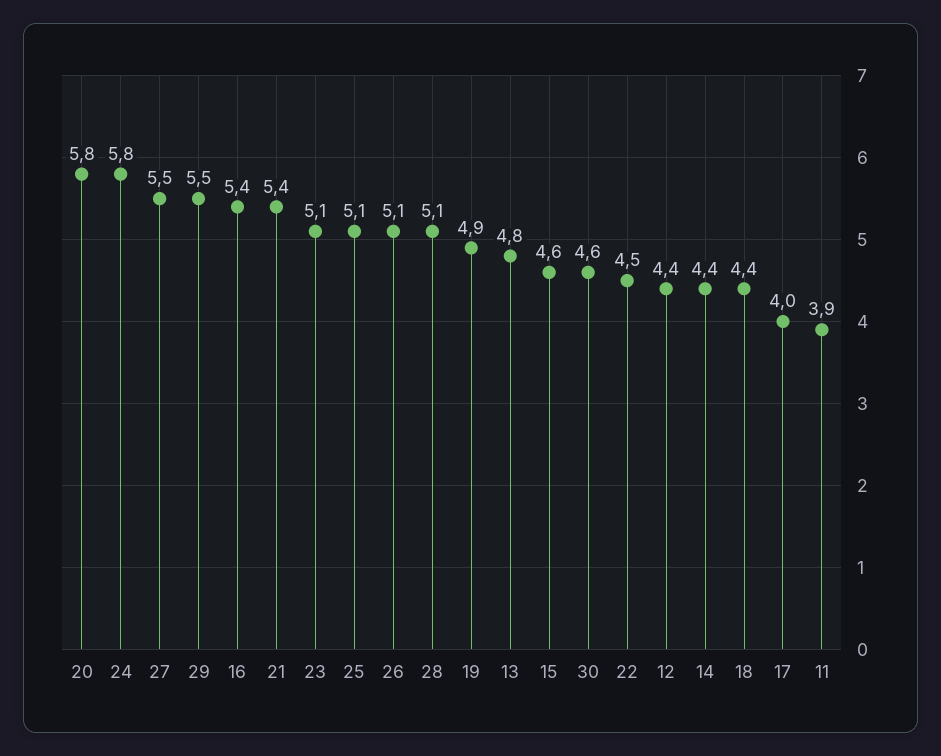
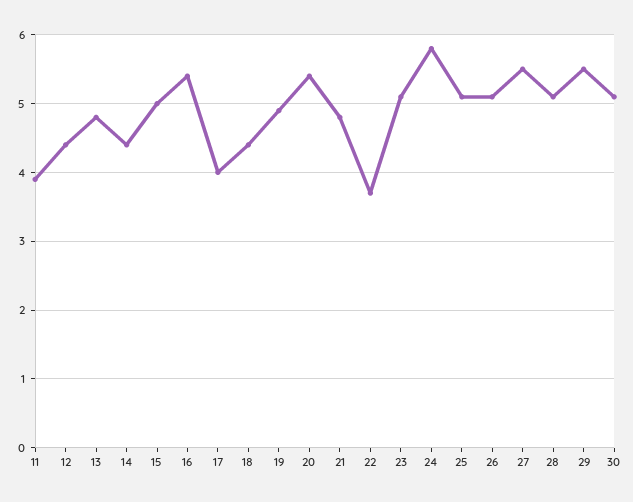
  {
-   "20": 5.8,
+   "20": 5.4,
    "24": 5.8,
    "27": 5.5,
    "29": 5.5,
    "16": 5.4,
-   "21": 5.4,
+   "21": 4.8,
    "23": 5.1,
    "25": 5.1,
    "26": 5.1,
    "28": 5.1,
    "19": 4.9,
    "13": 4.8,
-   "15": 4.6,
+   "15": 5,
-   "30": 4.6,
+   "30": 5.1,
-   "22": 4.5,
+   "22": 3.7,
    "12": 4.4,
    "14": 4.4,
    "18": 4.4,
    "17": 4,
    "11": 3.9
  }

